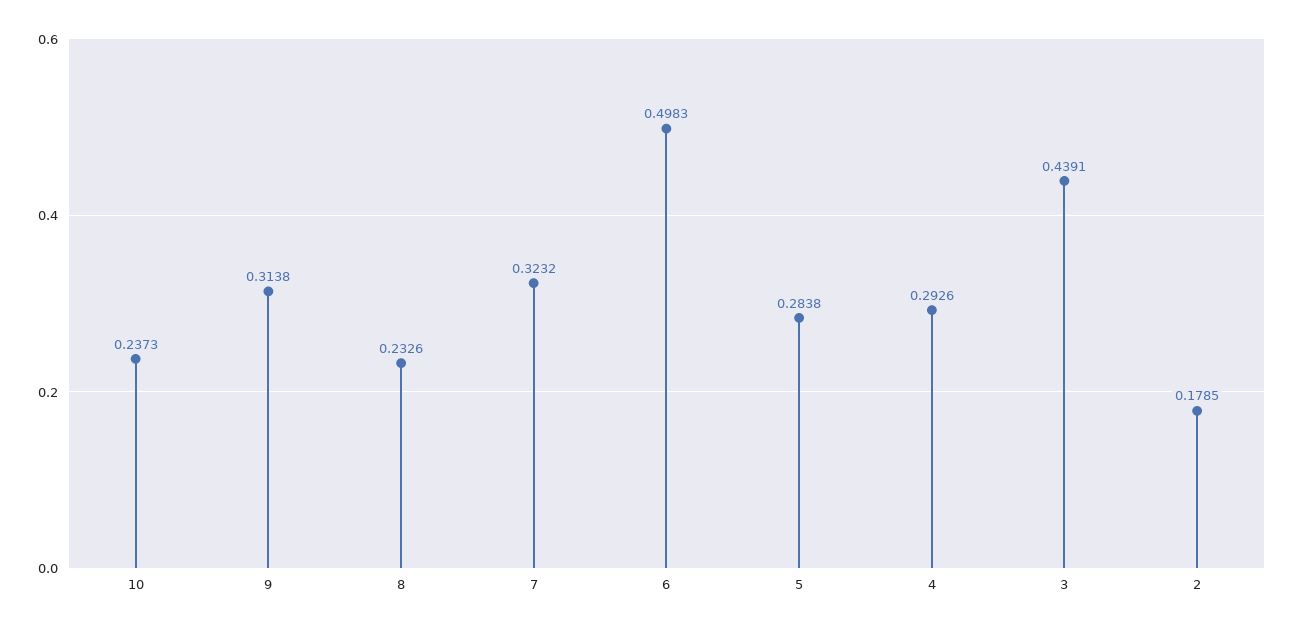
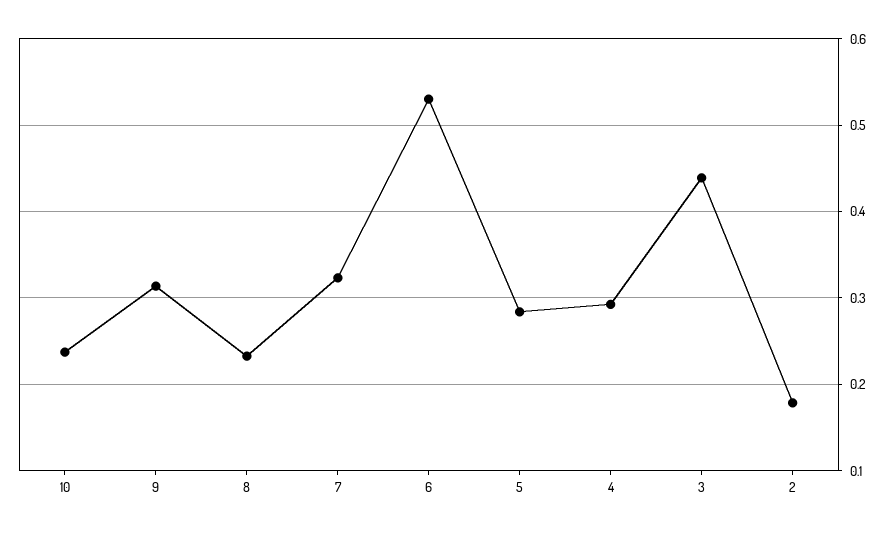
  {
    "10": 0.2373,
    "9": 0.3138,
    "8": 0.2326,
    "7": 0.3232,
-   "6": 0.4983,
+   "6": 0.53,
    "5": 0.2838,
    "4": 0.2926,
    "3": 0.4391,
    "2": 0.1785
  }

